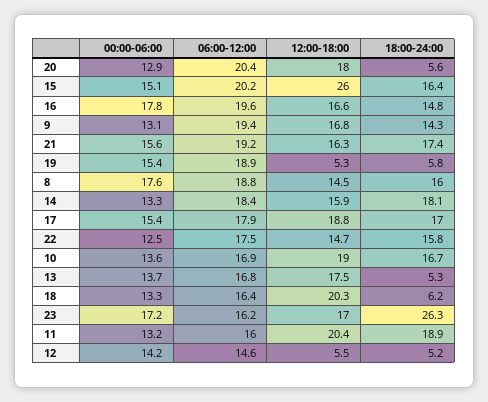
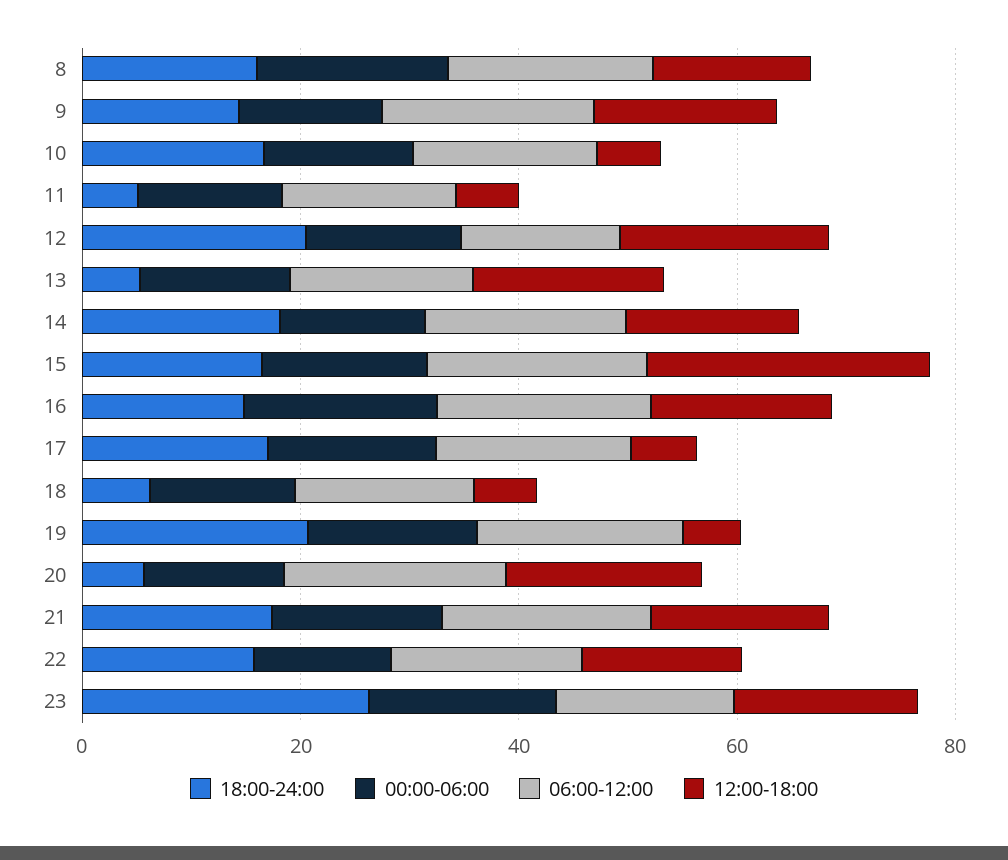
  {
    "00:00-06:00": {
      "20": 12.9,
      "15": 15.1,
      "16": 17.8,
      "9": 13.1,
      "21": 15.6,
      "19": 15.4,
      "8": 17.6,
      "14": 13.3,
      "17": 15.4,
      "22": 12.5,
      "10": 13.6,
      "13": 13.7,
      "18": 13.3,
      "23": 17.2,
      "11": 13.2,
      "12": 14.2
    },
    "06:00-12:00": {
      "20": 20.4,
      "15": 20.2,
      "16": 19.6,
      "9": 19.4,
      "21": 19.2,
      "19": 18.9,
      "8": 18.8,
      "14": 18.4,
      "17": 17.9,
      "22": 17.5,
      "10": 16.9,
      "13": 16.8,
      "18": 16.4,
      "23": 16.2,
      "11": 16,
      "12": 14.6
    },
    "12:00-18:00": {
      "20": 18,
      "15": 26,
      "16": 16.6,
      "9": 16.8,
      "21": 16.3,
      "19": 5.3,
      "8": 14.5,
      "14": 15.9,
-     "17": 18.8,
+     "17": 5,
      "22": 14.7,
-     "10": 19,
+     "10": 5,
      "13": 17.5,
-     "18": 20.3,
+     "18": 5,
      "23": 17,
-     "11": 20.4,
+     "11": 5,
-     "12": 5.5
+     "12": 20
    },
    "18:00-24:00": {
      "20": 5.6,
      "15": 16.4,
      "16": 14.8,
      "9": 14.3,
      "21": 17.4,
-     "19": 5.8,
+     "19": 20,
      "8": 16,
      "14": 18.1,
      "17": 17,
      "22": 15.8,
      "10": 16.7,
      "13": 5.3,
      "18": 6.2,
      "23": 26.3,
-     "11": 18.9,
+     "11": 5,
-     "12": 5.2
+     "12": 20
    }
  }

